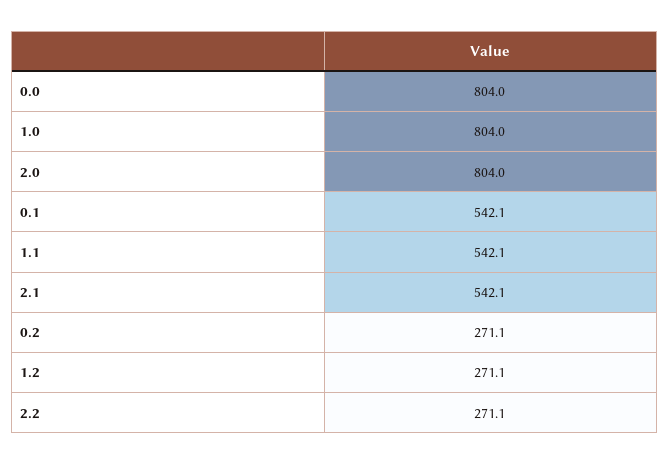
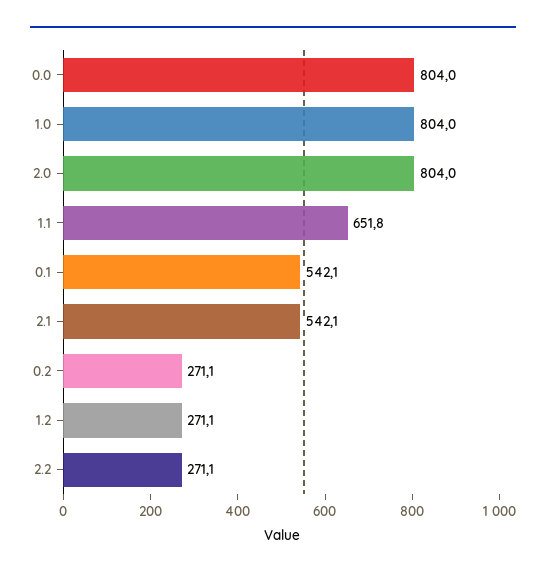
  {
    "0.0": 804,
    "1.0": 804,
    "2.0": 804,
    "0.1": 542.1,
-   "1.1": 542.1,
+   "1.1": 651.8,
    "2.1": 542.1,
    "0.2": 271.1,
    "1.2": 271.1,
    "2.2": 271.1
  }

